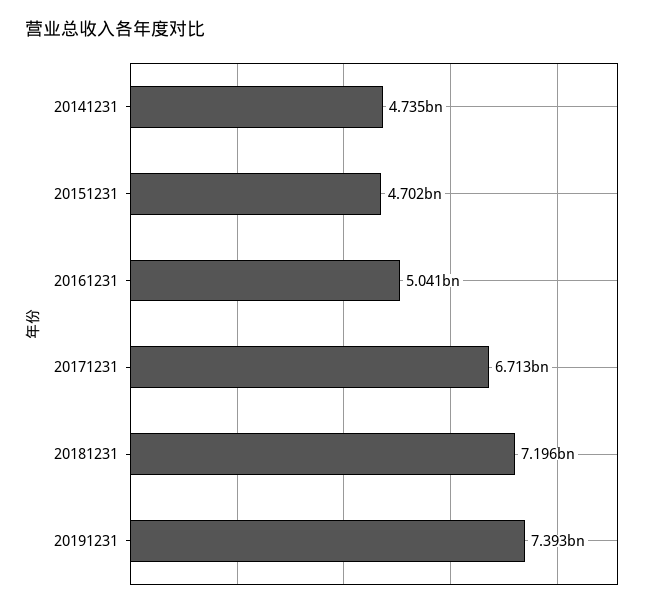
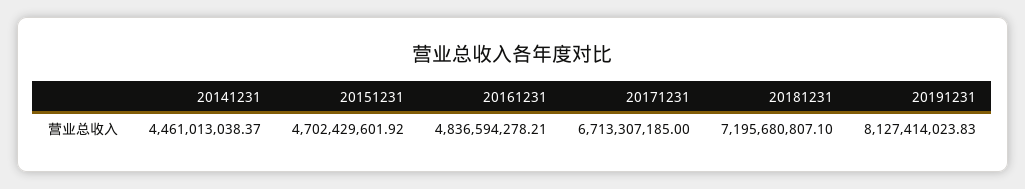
  {
-   "20141231": 4735000000,
+   "20141231": 4461013038.37,
    "20151231": 4702429601.92,
-   "20161231": 5041000000,
+   "20161231": 4836594278.21,
    "20171231": 6713307185,
    "20181231": 7195680807.1,
-   "20191231": 7393000000
+   "20191231": 8127414023.83
  }

